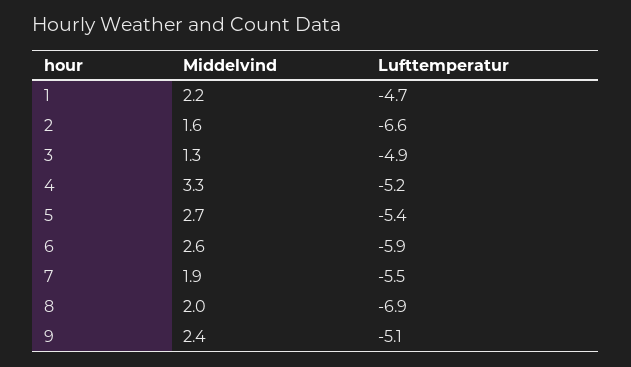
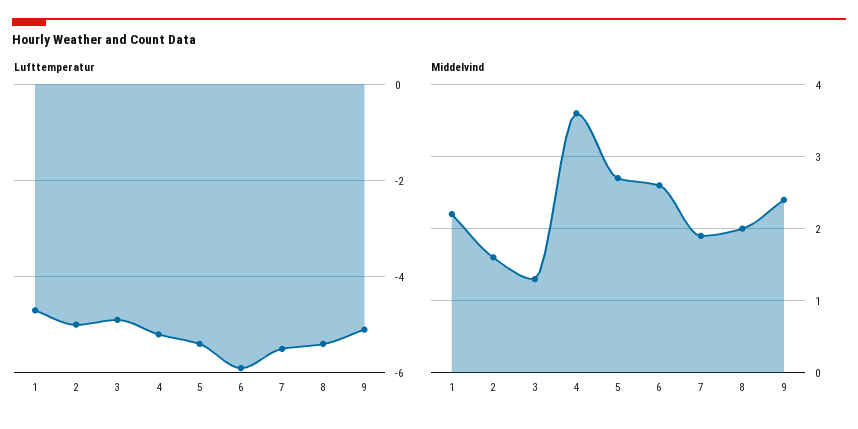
  {
    "Middelvind": {
      "1": 2.2,
      "2": 1.6,
      "3": 1.3,
-     "4": 3.3,
+     "4": 3.6,
      "5": 2.7,
      "6": 2.6,
      "7": 1.9,
      "8": 2,
      "9": 2.4
    },
    "Lufttemperatur": {
      "1": -4.7,
-     "2": -6.6,
+     "2": -5,
      "3": -4.9,
      "4": -5.2,
      "5": -5.4,
      "6": -5.9,
      "7": -5.5,
-     "8": -6.9,
+     "8": -5.5,
      "9": -5.1
    }
  }

